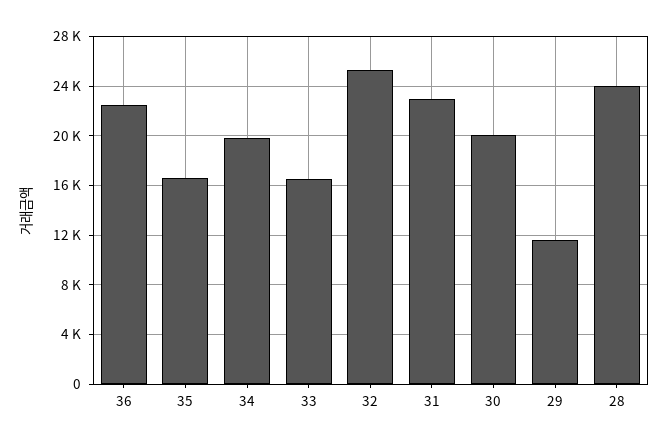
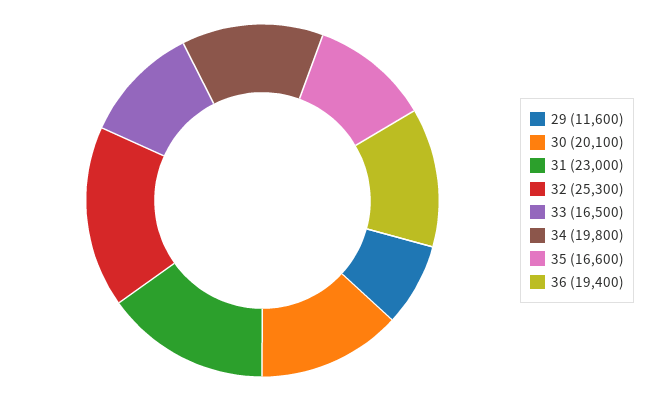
  {
-   "36": 22500,
+   "36": 19400,
    "35": 16600,
    "34": 19800,
    "33": 16500,
    "32": 25300,
    "31": 23000,
    "30": 20100,
-   "29": 11600,
+   "29": 11600
-   "28": 24000
  }

